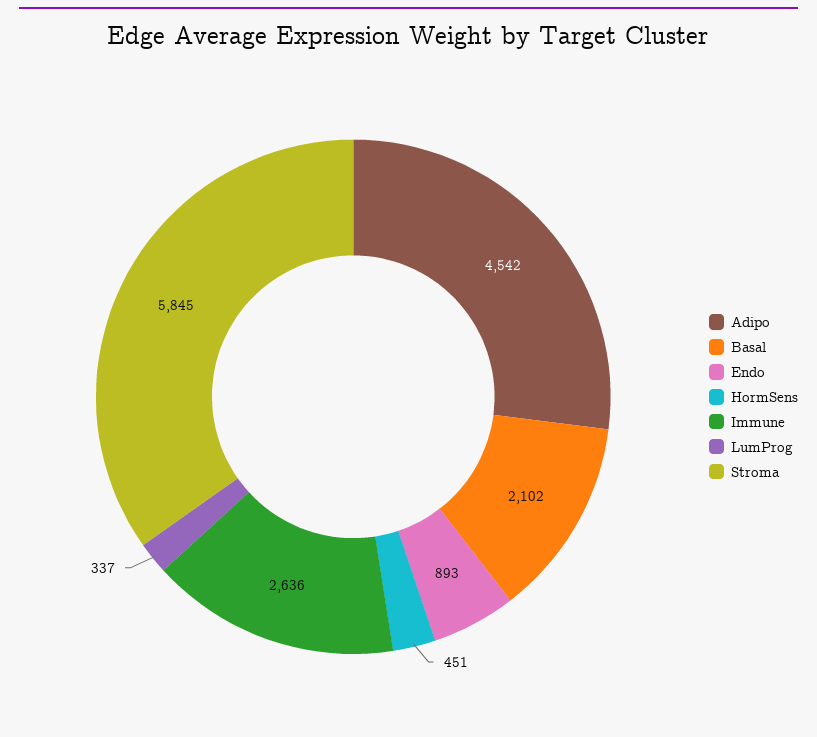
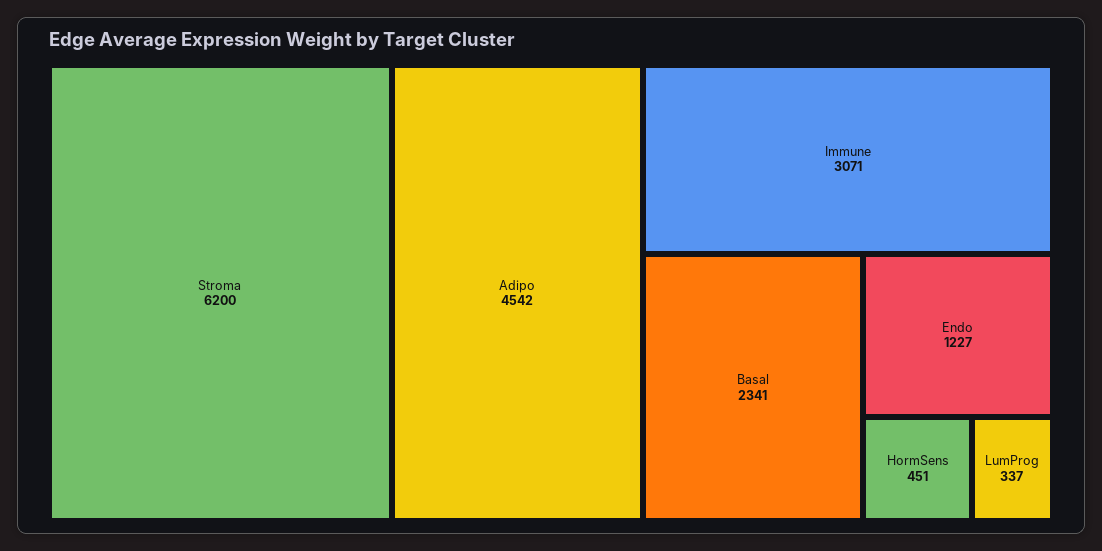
  {
    "Adipo": 4542,
-   "Basal": 2102,
+   "Basal": 2341,
-   "Endo": 893,
+   "Endo": 1227,
    "HormSens": 451,
-   "Immune": 2636,
+   "Immune": 3071,
    "LumProg": 337,
-   "Stroma": 5845
+   "Stroma": 6200
  }

